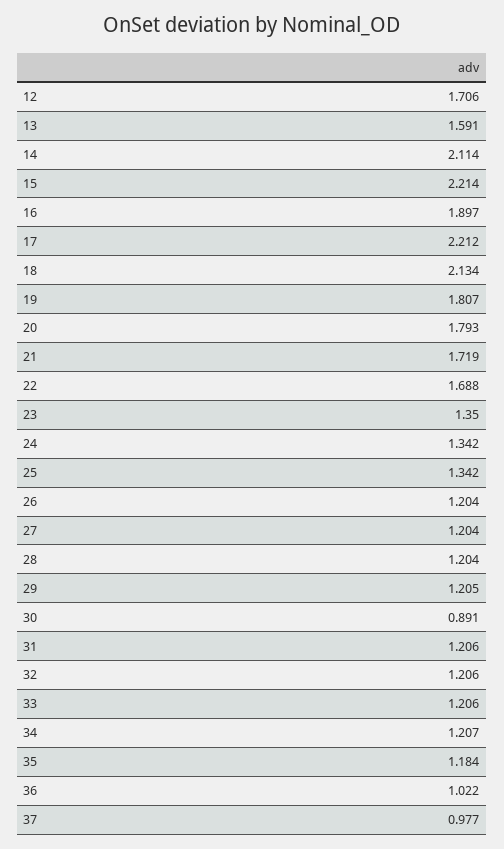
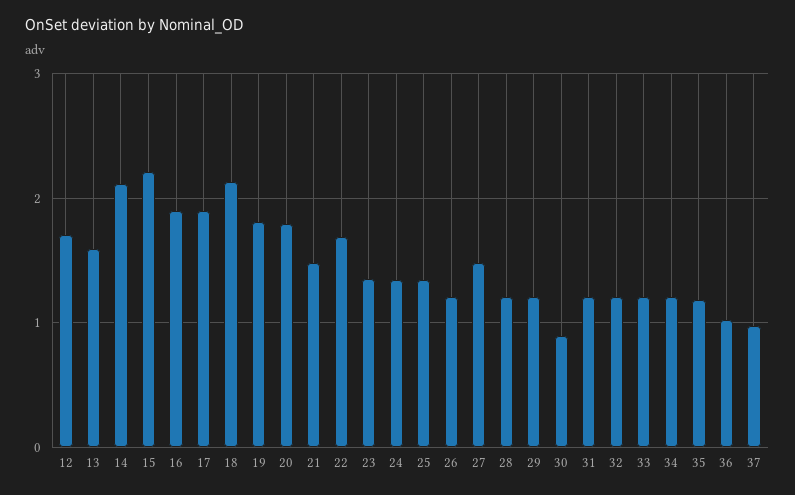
  {
    "12": 1.706,
    "13": 1.591,
    "14": 2.114,
    "15": 2.214,
    "16": 1.897,
-   "17": 2.212,
+   "17": 1.9,
    "18": 2.134,
    "19": 1.807,
    "20": 1.793,
-   "21": 1.719,
+   "21": 1.5,
    "22": 1.688,
    "23": 1.35,
    "24": 1.342,
    "25": 1.342,
    "26": 1.204,
-   "27": 1.204,
+   "27": 1.5,
    "28": 1.204,
    "29": 1.205,
    "30": 0.891,
    "31": 1.206,
    "32": 1.206,
    "33": 1.206,
    "34": 1.207,
    "35": 1.184,
    "36": 1.022,
    "37": 0.977
  }

